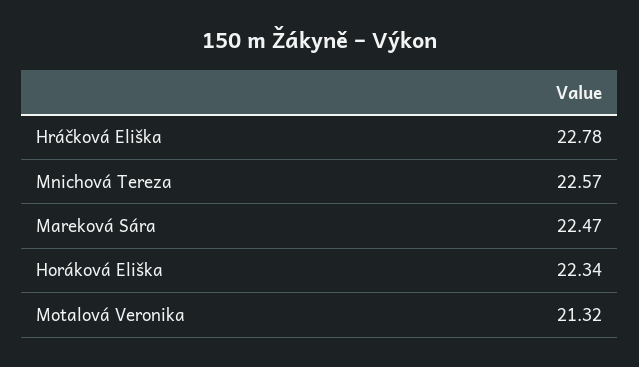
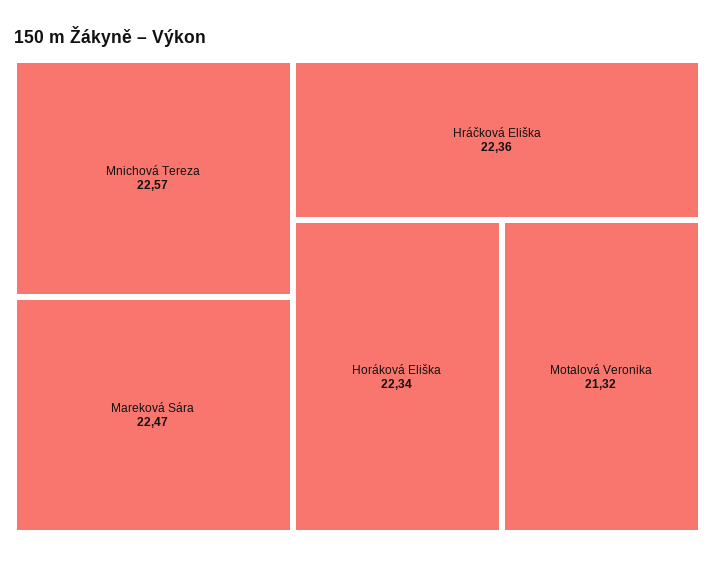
  {
-   "Hráčková Eliška": 22.78,
+   "Hráčková Eliška": 22.36,
    "Mnichová Tereza": 22.57,
    "Mareková Sára": 22.47,
    "Horáková Eliška": 22.34,
    "Motalová Veronika": 21.32
  }

